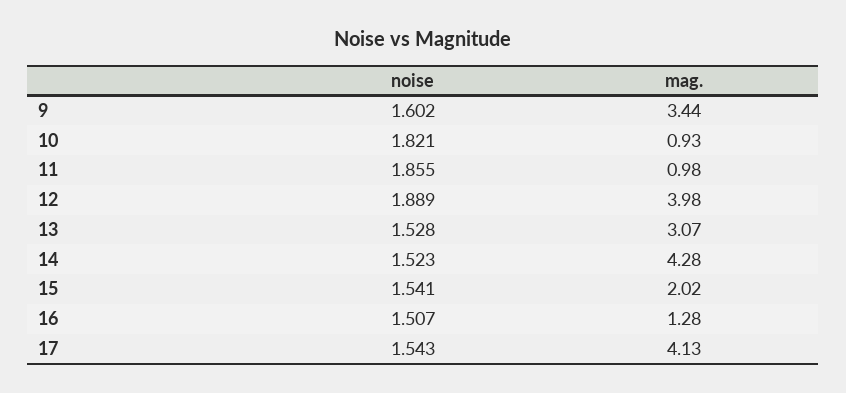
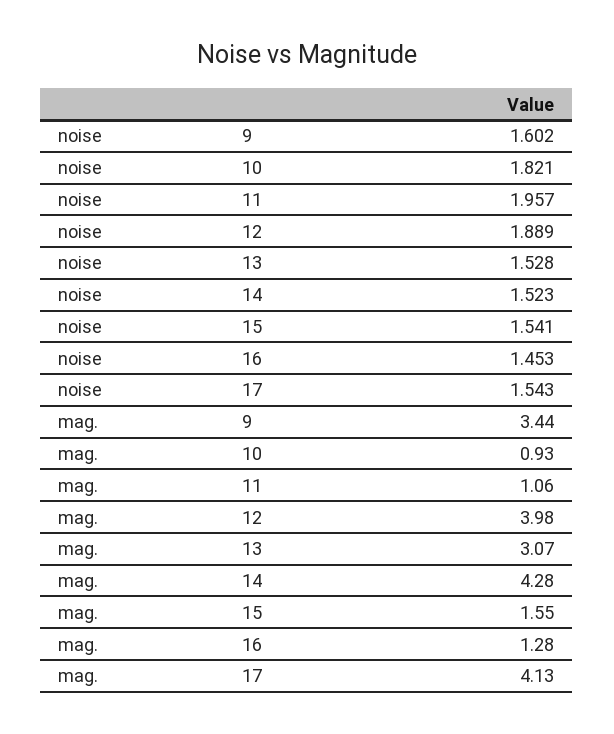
  {
    "noise": {
      "9": 1.602,
      "10": 1.821,
-     "11": 1.855,
+     "11": 1.957,
      "12": 1.889,
      "13": 1.528,
      "14": 1.523,
      "15": 1.541,
-     "16": 1.507,
+     "16": 1.453,
      "17": 1.543
    },
    "mag.": {
      "9": 3.44,
      "10": 0.93,
-     "11": 0.98,
+     "11": 1.06,
      "12": 3.98,
      "13": 3.07,
      "14": 4.28,
-     "15": 2.02,
+     "15": 1.55,
      "16": 1.28,
      "17": 4.13
    }
  }

